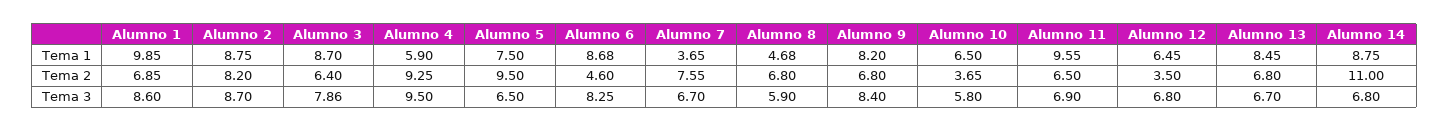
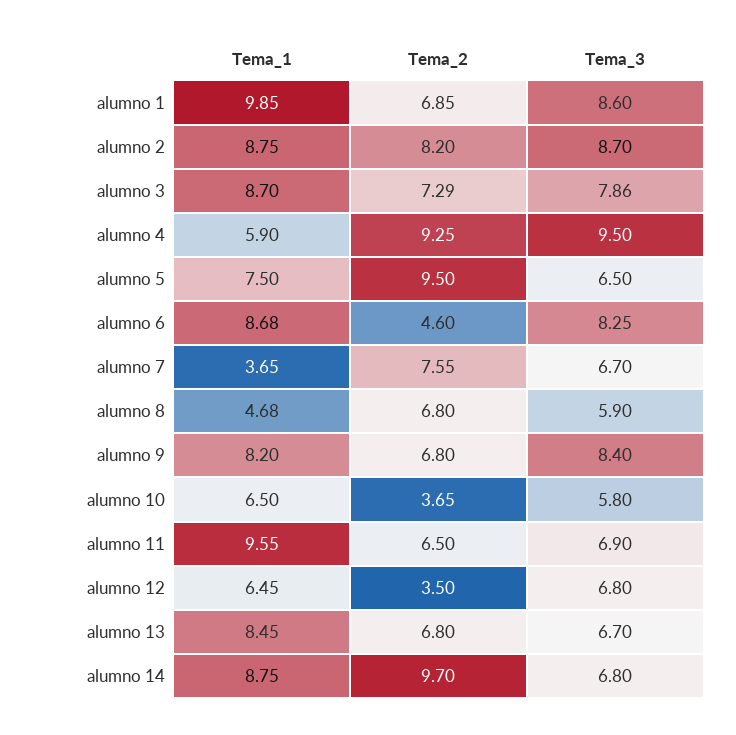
  {
    "Alumno 1": {
      "Tema 1": 9.85,
      "Tema 2": 6.85,
      "Tema 3": 8.6
    },
    "Alumno 2": {
      "Tema 1": 8.75,
      "Tema 2": 8.2,
      "Tema 3": 8.7
    },
    "Alumno 3": {
      "Tema 1": 8.7,
-     "Tema 2": 6.4,
+     "Tema 2": 7.29,
      "Tema 3": 7.86
    },
    "Alumno 4": {
      "Tema 1": 5.9,
      "Tema 2": 9.25,
      "Tema 3": 9.5
    },
    "Alumno 5": {
      "Tema 1": 7.5,
      "Tema 2": 9.5,
      "Tema 3": 6.5
    },
    "Alumno 6": {
      "Tema 1": 8.68,
      "Tema 2": 4.6,
      "Tema 3": 8.25
    },
    "Alumno 7": {
      "Tema 1": 3.65,
      "Tema 2": 7.55,
      "Tema 3": 6.7
    },
    "Alumno 8": {
      "Tema 1": 4.68,
      "Tema 2": 6.8,
      "Tema 3": 5.9
    },
    "Alumno 9": {
      "Tema 1": 8.2,
      "Tema 2": 6.8,
      "Tema 3": 8.4
    },
    "Alumno 10": {
      "Tema 1": 6.5,
      "Tema 2": 3.65,
      "Tema 3": 5.8
    },
    "Alumno 11": {
      "Tema 1": 9.55,
      "Tema 2": 6.5,
      "Tema 3": 6.9
    },
    "Alumno 12": {
      "Tema 1": 6.45,
      "Tema 2": 3.5,
      "Tema 3": 6.8
    },
    "Alumno 13": {
      "Tema 1": 8.45,
      "Tema 2": 6.8,
      "Tema 3": 6.7
    },
    "Alumno 14": {
      "Tema 1": 8.75,
-     "Tema 2": 11,
+     "Tema 2": 9.7,
      "Tema 3": 6.8
    }
  }

